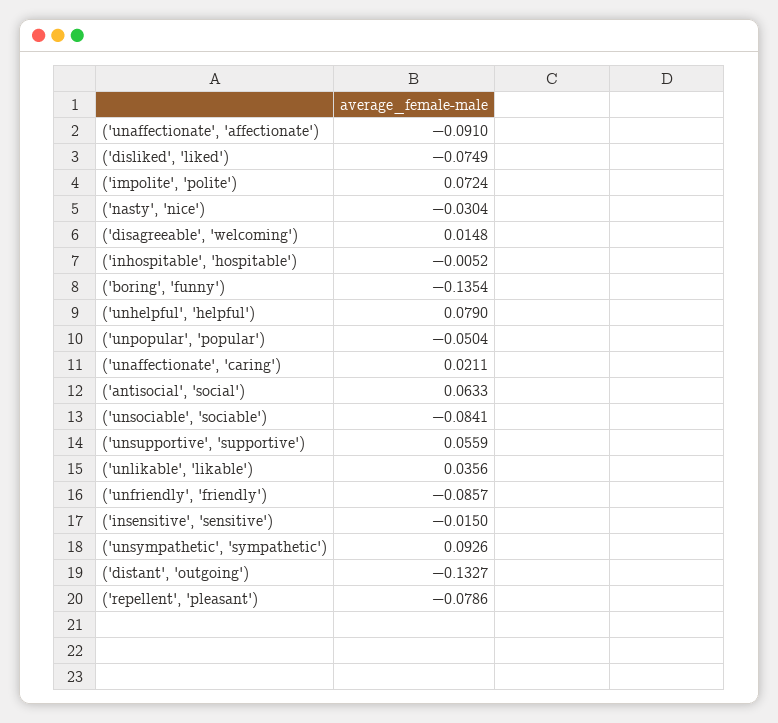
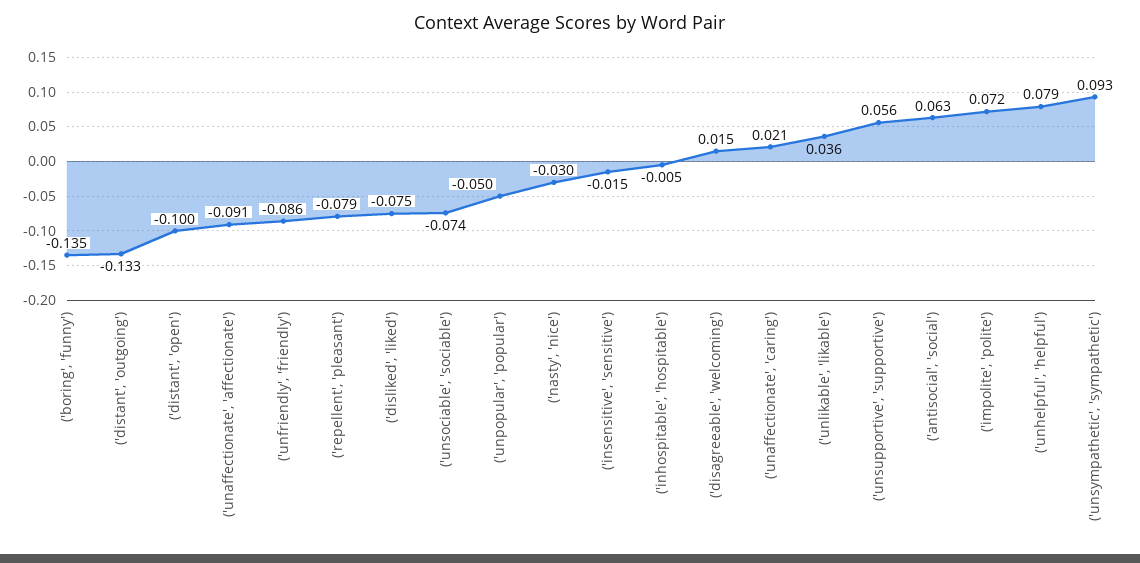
  {
    "('unaffectionate', 'affectionate')": -0.091,
    "('disliked', 'liked')": -0.0749,
    "('impolite', 'polite')": 0.0724,
    "('nasty', 'nice')": -0.0304,
    "('disagreeable', 'welcoming')": 0.0148,
    "('inhospitable', 'hospitable')": -0.0052,
    "('boring', 'funny')": -0.1354,
    "('unhelpful', 'helpful')": 0.079,
    "('unpopular', 'popular')": -0.0504,
    "('unaffectionate', 'caring')": 0.0211,
    "('antisocial', 'social')": 0.0633,
-   "('unsociable', 'sociable')": -0.0841,
+   "('unsociable', 'sociable')": -0.074,
    "('unsupportive', 'supportive')": 0.0559,
    "('unlikable', 'likable')": 0.0356,
    "('unfriendly', 'friendly')": -0.0857,
    "('insensitive', 'sensitive')": -0.015,
    "('unsympathetic', 'sympathetic')": 0.0926,
    "('distant', 'outgoing')": -0.1327,
-   "('repellent', 'pleasant')": -0.0786
+   "('repellent', 'pleasant')": -0.0786,
+   "('distant', 'open')": -0.1
  }

